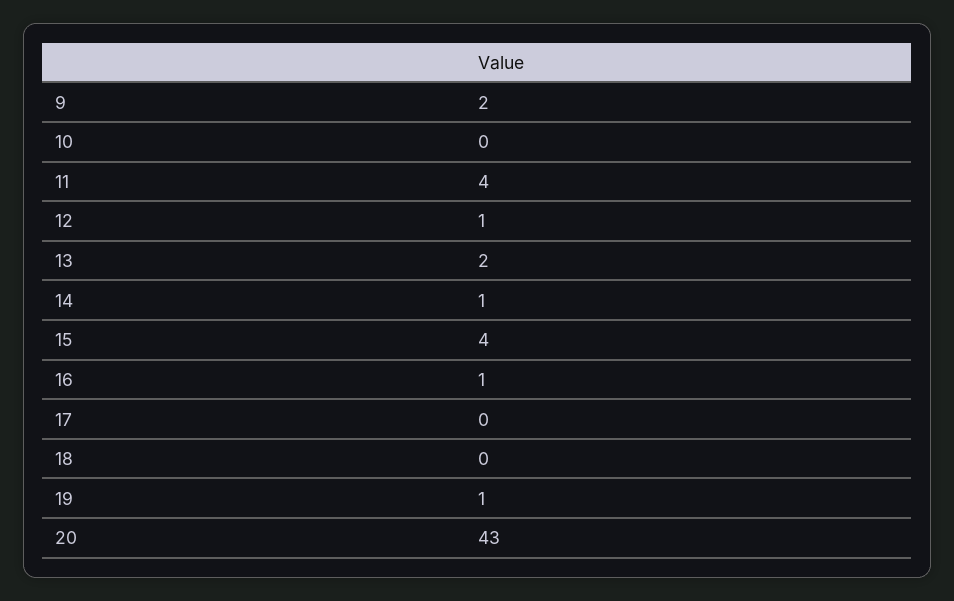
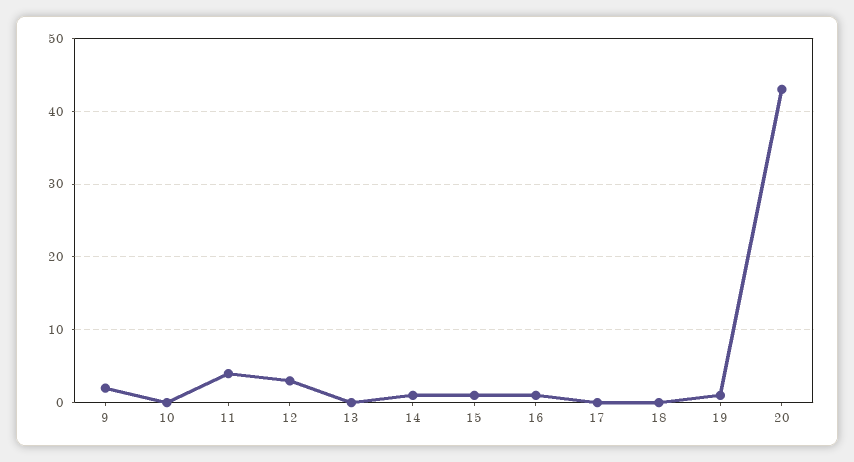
  {
    "9": 2,
    "10": 0,
    "11": 4,
-   "12": 1,
+   "12": 3,
-   "13": 2,
+   "13": 0,
    "14": 1,
-   "15": 4,
+   "15": 1,
    "16": 1,
    "17": 0,
    "18": 0,
    "19": 1,
    "20": 43
  }

